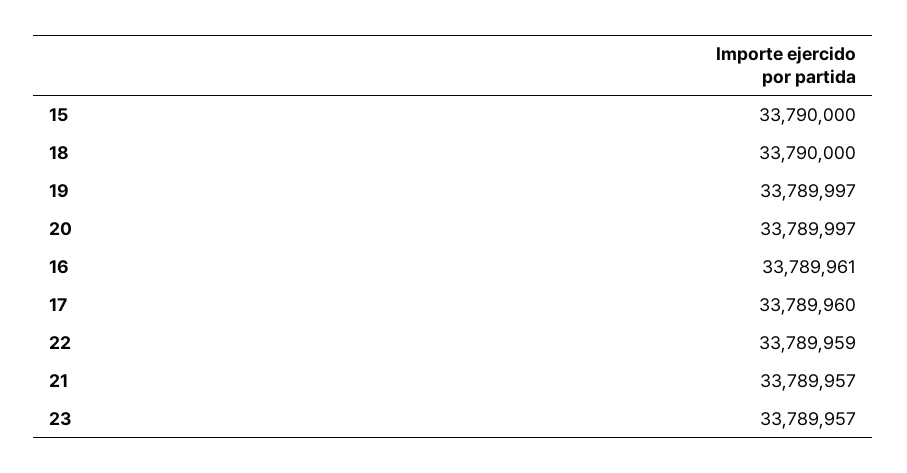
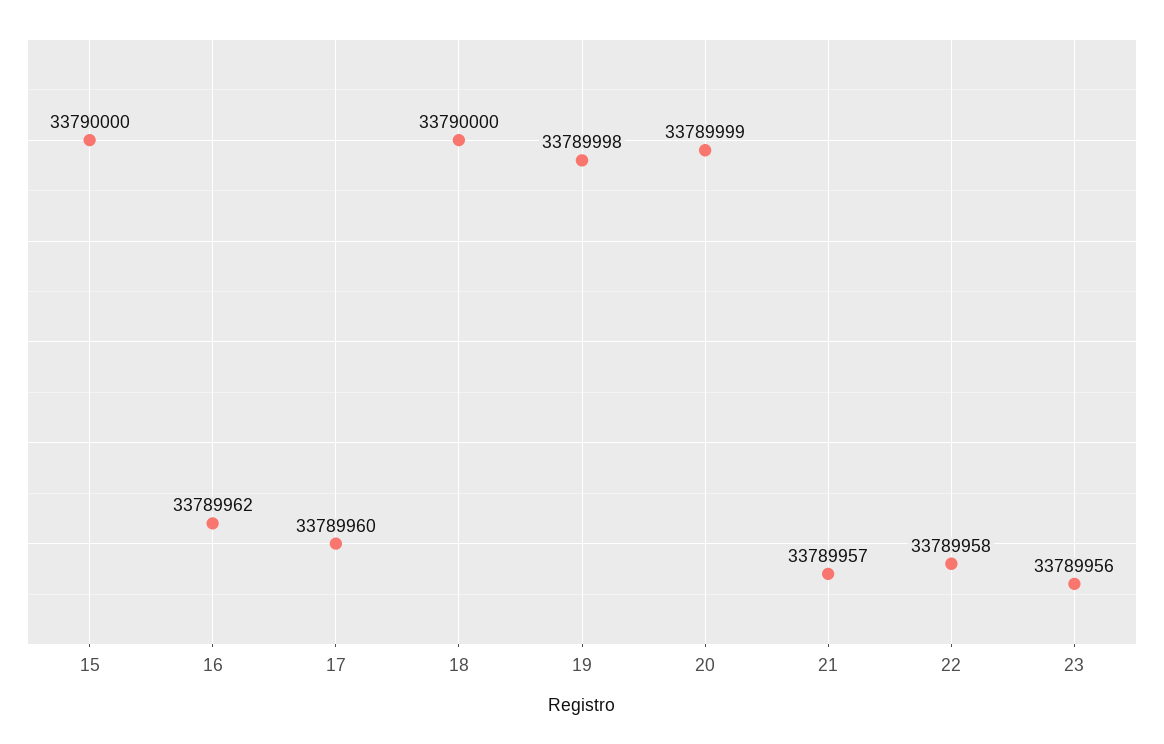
  {
    "15": 33790000,
    "18": 33790000,
-   "19": 33789997,
+   "19": 33789998,
-   "20": 33789997,
+   "20": 33789999,
-   "16": 33789961,
+   "16": 33789962,
    "17": 33789960,
-   "22": 33789959,
+   "22": 33789958,
    "21": 33789957,
-   "23": 33789957
+   "23": 33789956
  }

